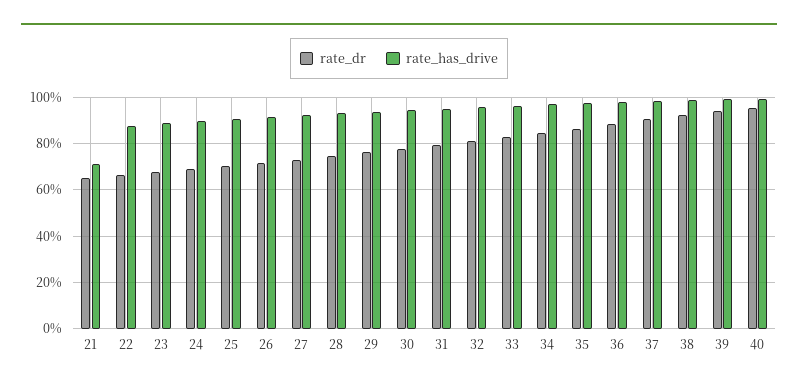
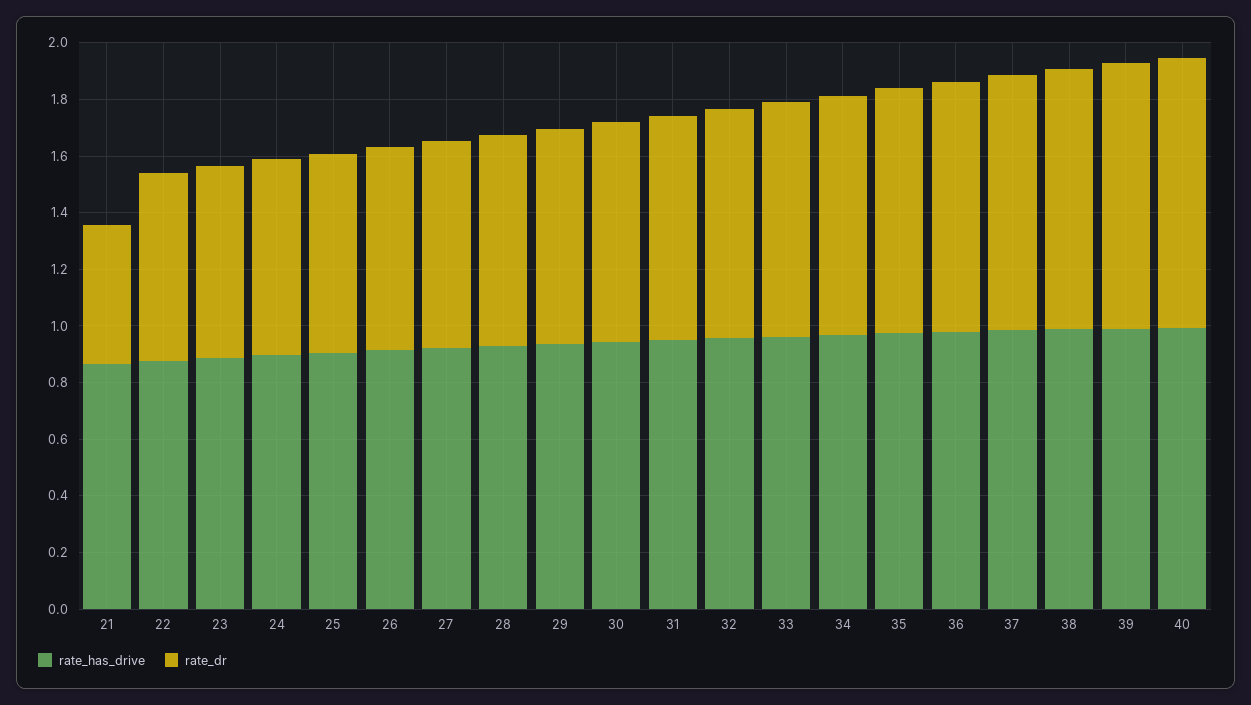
  {
    "rate_dr": {
-     "21": 0.65,
+     "21": 0.5,
      "22": 0.65,
      "23": 0.7,
      "24": 0.7,
      "25": 0.7,
      "26": 0.7,
      "27": 0.75,
      "28": 0.75,
      "29": 0.75,
      "30": 0.8,
      "31": 0.8,
      "32": 0.8,
      "33": 0.85,
      "34": 0.85,
      "35": 0.85,
      "36": 0.9,
      "37": 0.9,
      "38": 0.9,
      "39": 0.95,
      "40": 0.95
    },
    "rate_has_drive": {
-     "21": 0.7,
+     "21": 0.85,
      "22": 0.9,
      "23": 0.9,
      "24": 0.9,
      "25": 0.9,
      "26": 0.9,
      "27": 0.9,
      "28": 0.95,
      "29": 0.95,
      "30": 0.95,
      "31": 0.95,
      "32": 0.95,
      "33": 0.95,
      "34": 0.95,
      "35": 0.95,
      "36": 1,
      "37": 1,
      "38": 1,
      "39": 1,
      "40": 1
    }
  }

